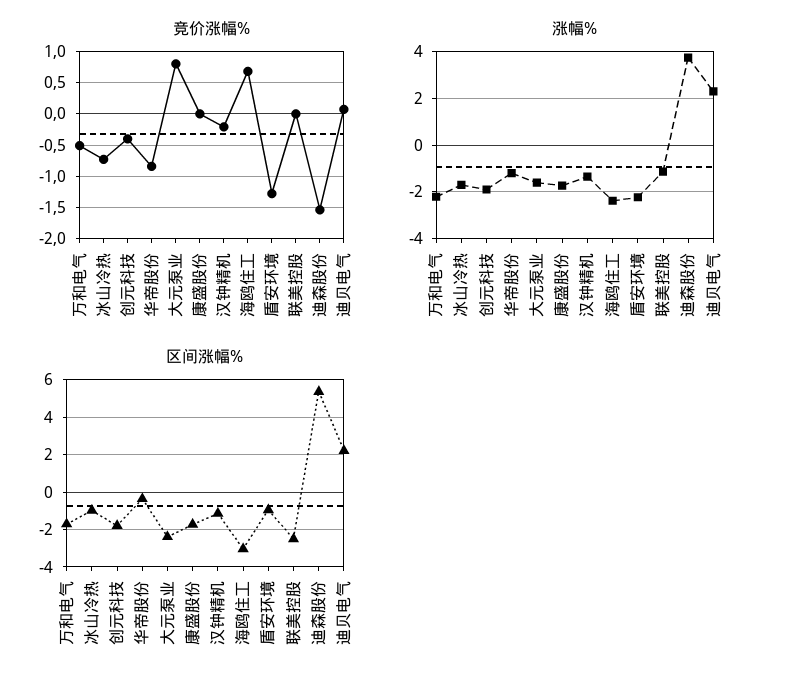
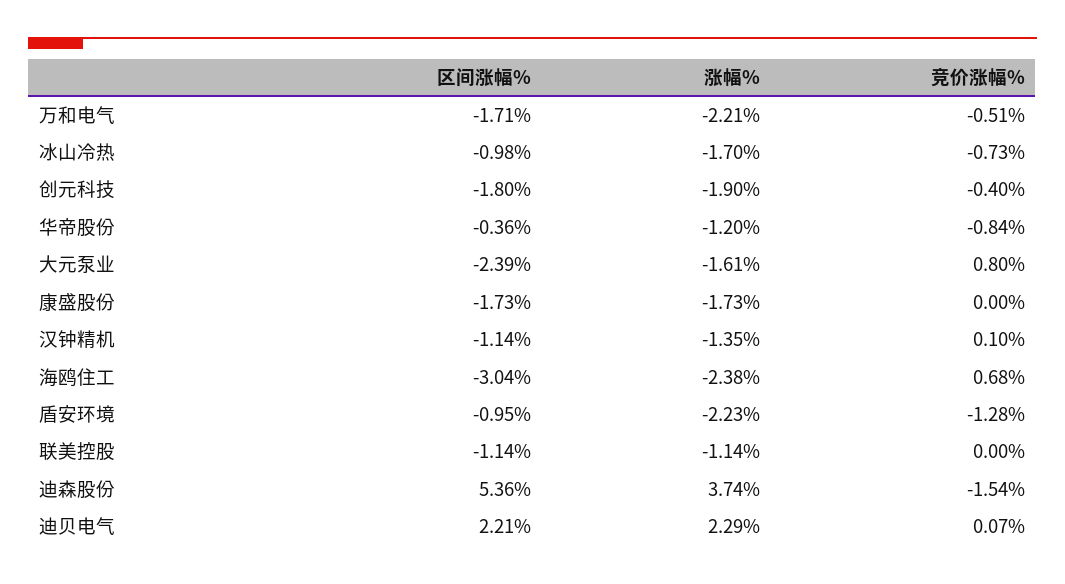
  {
    "竞价涨幅%": {
      "万和电气": -0.51,
      "冰山冷热": -0.73,
      "创元科技": -0.4,
      "华帝股份": -0.84,
      "大元泵业": 0.8,
      "康盛股份": 0,
-     "汉钟精机": -0.2,
+     "汉钟精机": 0.1,
      "海鸥住工": 0.68,
      "盾安环境": -1.28,
      "联美控股": 0,
      "迪森股份": -1.54,
      "迪贝电气": 0.07
    },
    "涨幅%": {
      "万和电气": -2.21,
      "冰山冷热": -1.7,
      "创元科技": -1.9,
      "华帝股份": -1.2,
      "大元泵业": -1.61,
      "康盛股份": -1.73,
      "汉钟精机": -1.35,
      "海鸥住工": -2.38,
      "盾安环境": -2.23,
      "联美控股": -1.14,
      "迪森股份": 3.74,
      "迪贝电气": 2.29
    },
    "区间涨幅%": {
      "万和电气": -1.71,
      "冰山冷热": -0.98,
      "创元科技": -1.8,
      "华帝股份": -0.36,
      "大元泵业": -2.39,
      "康盛股份": -1.73,
      "汉钟精机": -1.14,
      "海鸥住工": -3.04,
      "盾安环境": -0.95,
-     "联美控股": -2.5,
+     "联美控股": -1.14,
      "迪森股份": 5.36,
      "迪贝电气": 2.21
    }
  }

